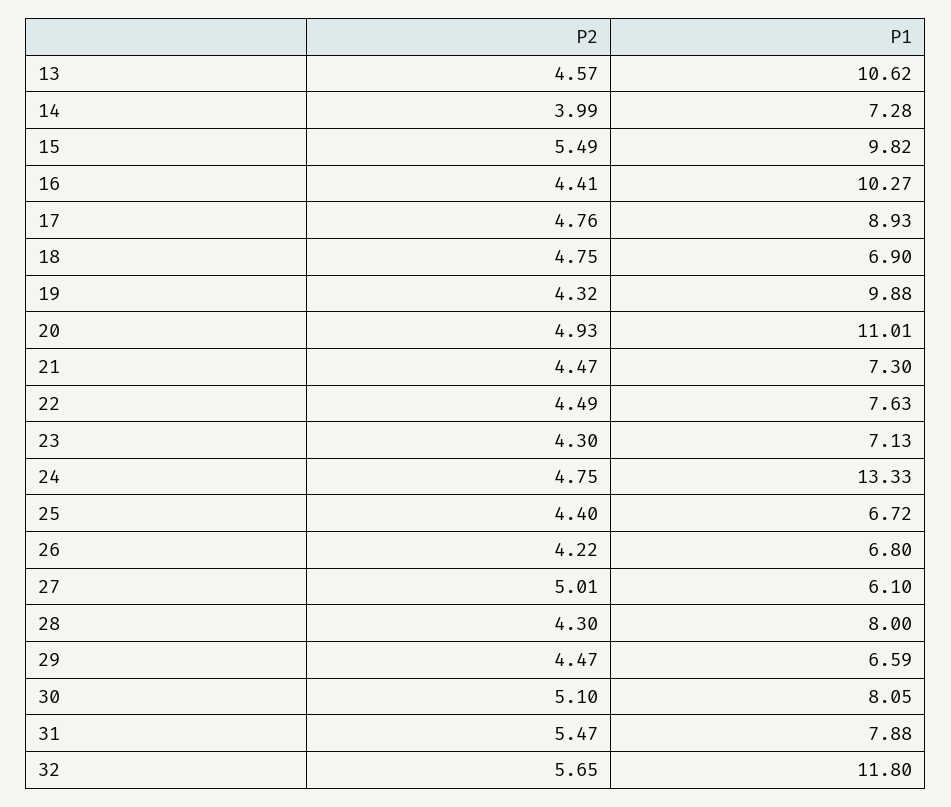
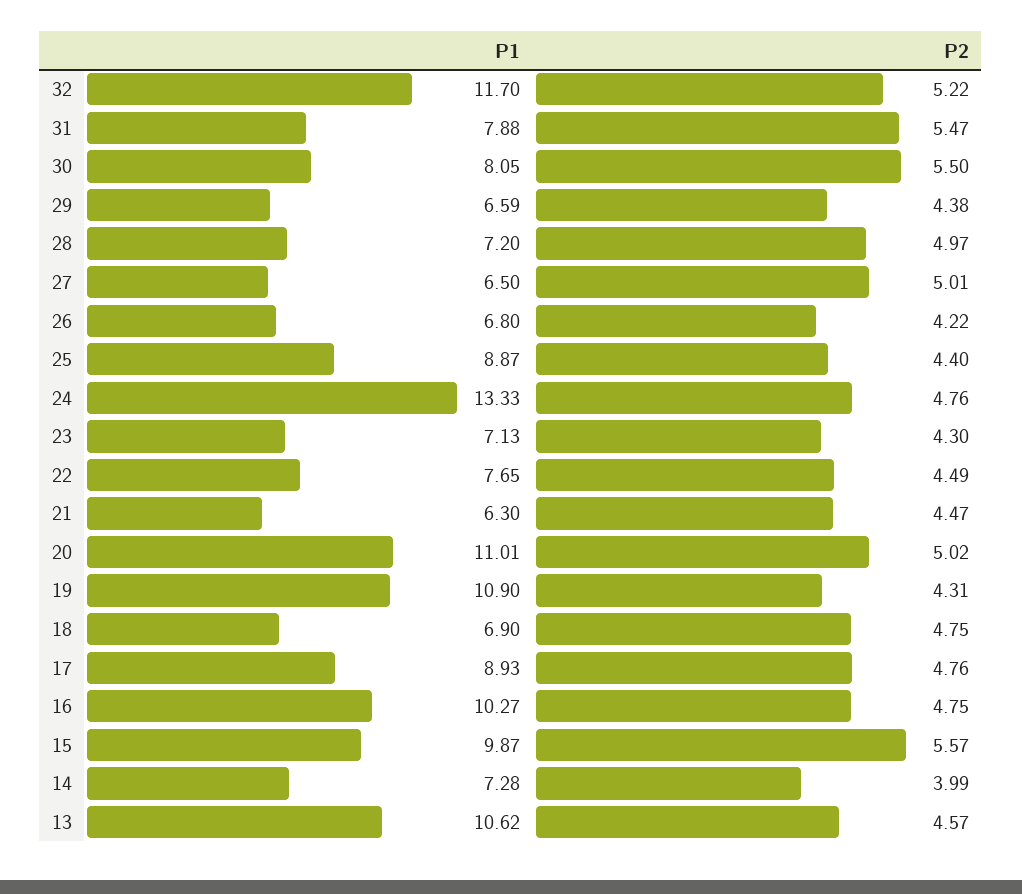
  {
    "P2": {
      "13": 4.57,
      "14": 3.99,
-     "15": 5.49,
+     "15": 5.57,
-     "16": 4.41,
+     "16": 4.75,
      "17": 4.76,
      "18": 4.75,
-     "19": 4.32,
+     "19": 4.31,
-     "20": 4.93,
+     "20": 5.02,
      "21": 4.47,
      "22": 4.49,
      "23": 4.3,
-     "24": 4.75,
+     "24": 4.76,
      "25": 4.4,
      "26": 4.22,
      "27": 5.01,
-     "28": 4.3,
+     "28": 4.97,
-     "29": 4.47,
+     "29": 4.38,
-     "30": 5.1,
+     "30": 5.5,
      "31": 5.47,
-     "32": 5.65
+     "32": 5.22
    },
    "P1": {
      "13": 10.62,
      "14": 7.28,
-     "15": 9.82,
+     "15": 9.87,
      "16": 10.27,
      "17": 8.93,
      "18": 6.9,
-     "19": 9.88,
+     "19": 10.9,
      "20": 11.01,
-     "21": 7.3,
+     "21": 6.3,
-     "22": 7.63,
+     "22": 7.65,
      "23": 7.13,
      "24": 13.33,
-     "25": 6.72,
+     "25": 8.87,
      "26": 6.8,
-     "27": 6.1,
+     "27": 6.5,
-     "28": 8,
+     "28": 7.2,
      "29": 6.59,
      "30": 8.05,
      "31": 7.88,
-     "32": 11.8
+     "32": 11.7
    }
  }

